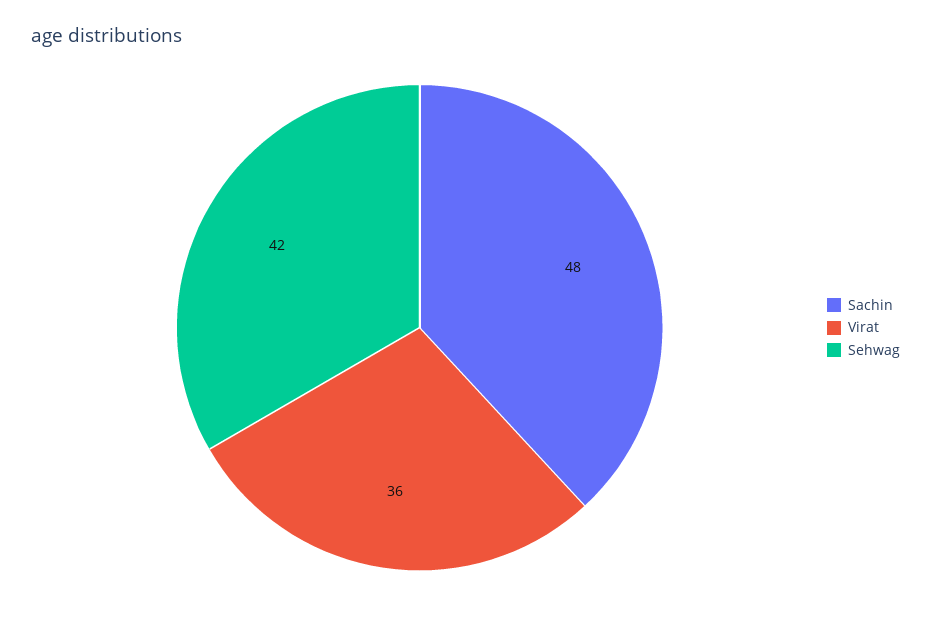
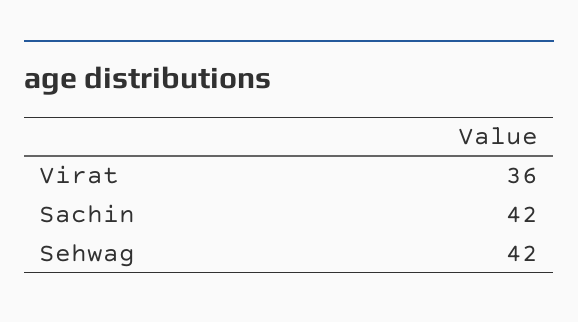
  {
-   "Sachin": 48,
+   "Sachin": 42,
    "Virat": 36,
    "Sehwag": 42
  }

